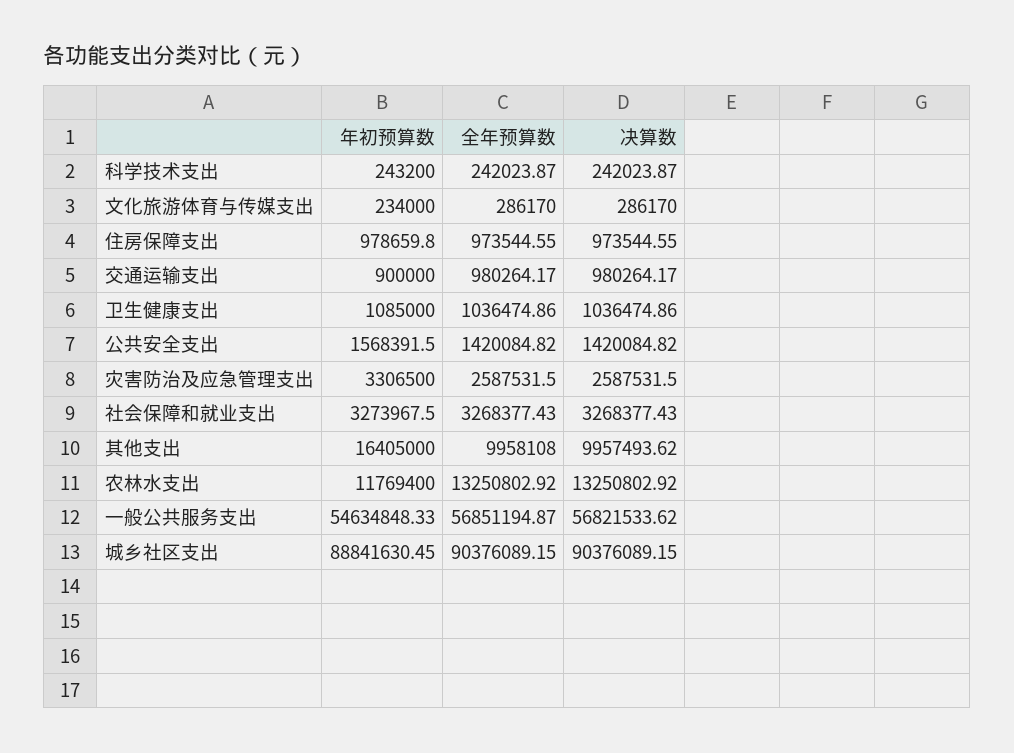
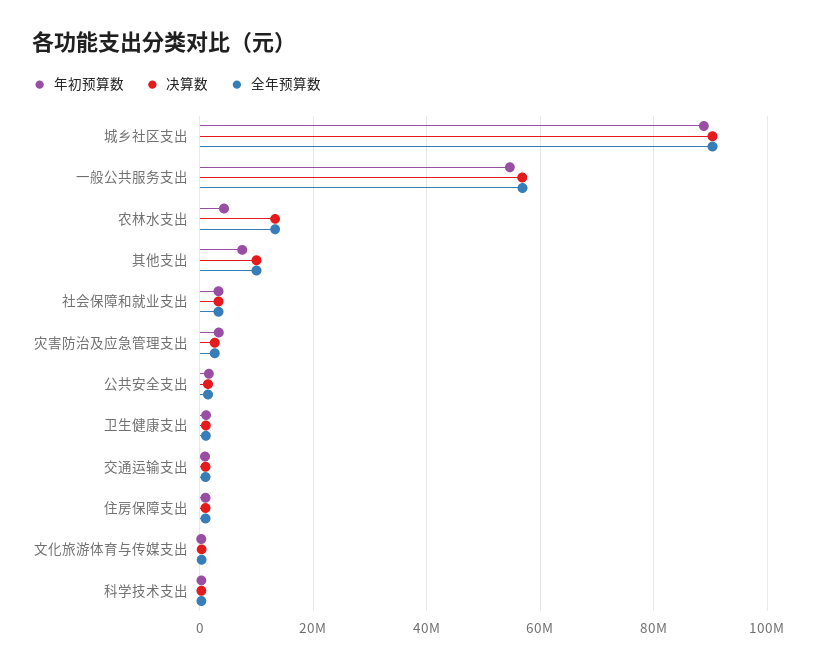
  {
    "年初预算数": {
      "科学技术支出": 243200,
      "文化旅游体育与传媒支出": 234000,
      "住房保障支出": 978659.8,
      "交通运输支出": 900000,
      "卫生健康支出": 1085000,
      "公共安全支出": 1568391.5,
      "灾害防治及应急管理支出": 3306500,
      "社会保障和就业支出": 3273967.5,
-     "其他支出": 16405000,
+     "其他支出": 8000000,
-     "农林水支出": 11769400,
+     "农林水支出": 4000000,
      "一般公共服务支出": 54634848.33,
      "城乡社区支出": 88841630.45
    },
    "全年预算数": {
      "科学技术支出": 242023.87,
      "文化旅游体育与传媒支出": 286170,
      "住房保障支出": 973544.55,
      "交通运输支出": 980264.17,
      "卫生健康支出": 1036474.86,
      "公共安全支出": 1420084.82,
      "灾害防治及应急管理支出": 2587531.5,
      "社会保障和就业支出": 3268377.43,
      "其他支出": 9958108,
      "农林水支出": 13250802.92,
      "一般公共服务支出": 56851194.87,
      "城乡社区支出": 90376089.15
    },
    "决算数": {
      "科学技术支出": 242023.87,
      "文化旅游体育与传媒支出": 286170,
      "住房保障支出": 973544.55,
      "交通运输支出": 980264.17,
      "卫生健康支出": 1036474.86,
      "公共安全支出": 1420084.82,
      "灾害防治及应急管理支出": 2587531.5,
      "社会保障和就业支出": 3268377.43,
      "其他支出": 9957493.62,
      "农林水支出": 13250802.92,
      "一般公共服务支出": 56821533.62,
      "城乡社区支出": 90376089.15
    }
  }

